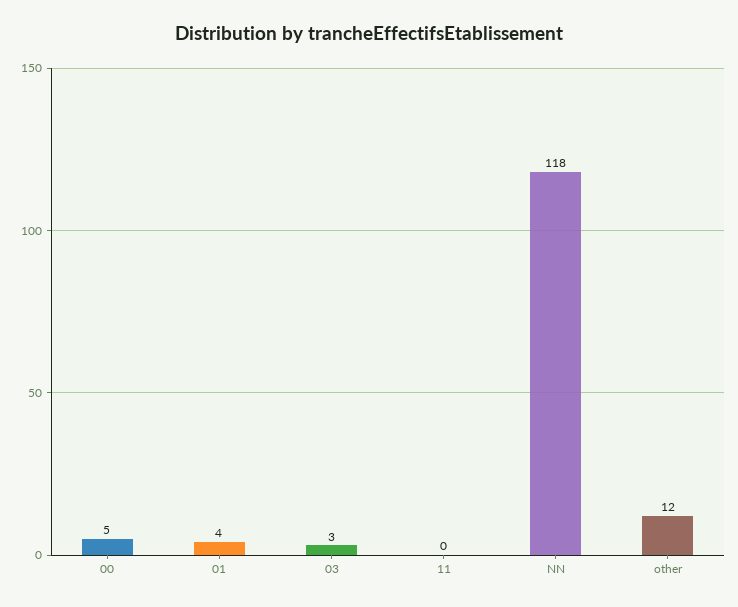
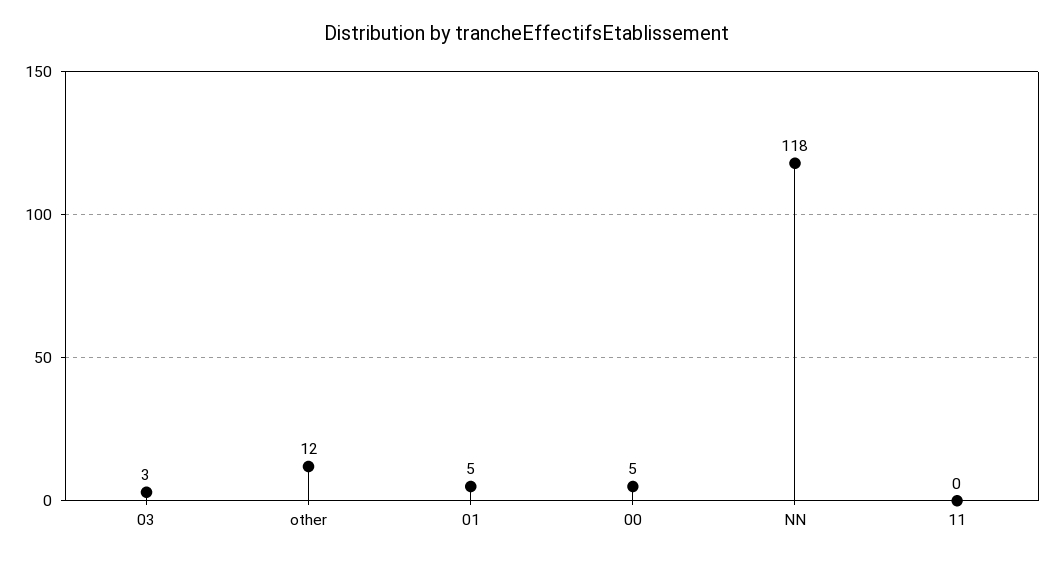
  {
    "00": 5,
-   "01": 4,
+   "01": 5,
    "03": 3,
    "11": 0,
    "NN": 118,
    "other": 12
  }

